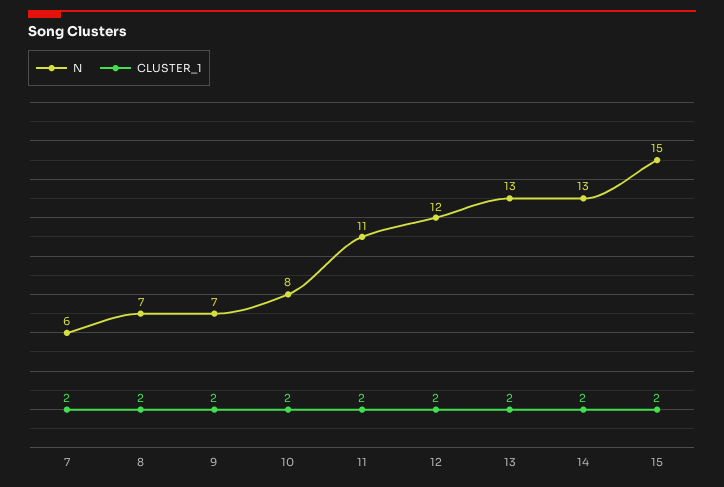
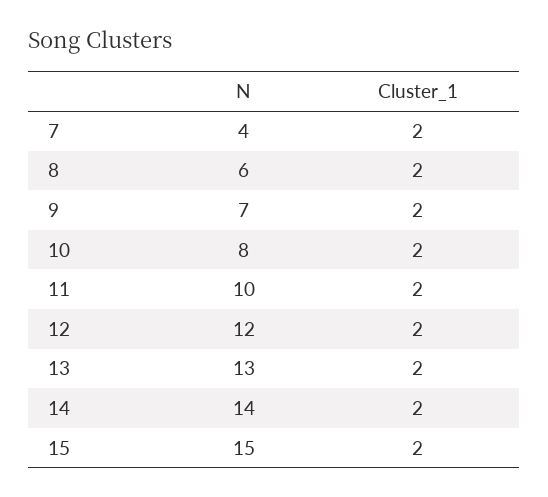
  {
    "N": {
-     "7": 6,
+     "7": 4,
-     "8": 7,
+     "8": 6,
      "9": 7,
      "10": 8,
-     "11": 11,
+     "11": 10,
      "12": 12,
      "13": 13,
-     "14": 13,
+     "14": 14,
      "15": 15
    },
    "CLUSTER_1": {
      "7": 2,
      "8": 2,
      "9": 2,
      "10": 2,
      "11": 2,
      "12": 2,
      "13": 2,
      "14": 2,
      "15": 2
    }
  }

